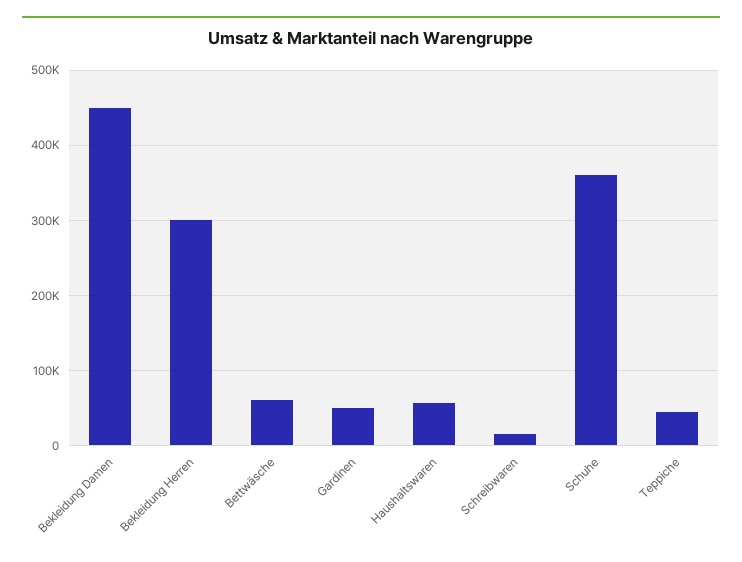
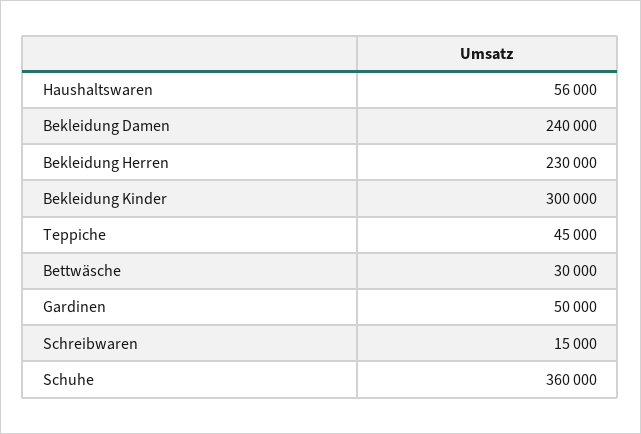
  {
-   "Bekleidung Damen": 450000,
+   "Bekleidung Damen": 240000,
-   "Bekleidung Herren": 300000,
+   "Bekleidung Herren": 230000,
-   "Bettwäsche": 60000,
+   "Bettwäsche": 30000,
    "Gardinen": 50000,
    "Haushaltswaren": 56000,
    "Schreibwaren": 15000,
    "Schuhe": 360000,
-   "Teppiche": 45000
+   "Teppiche": 45000,
+   "Bekleidung Kinder": 300000
  }

